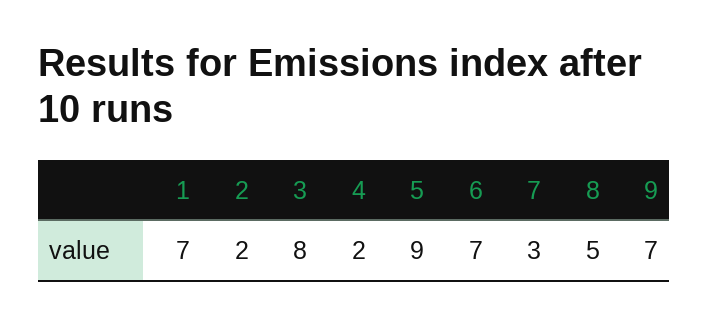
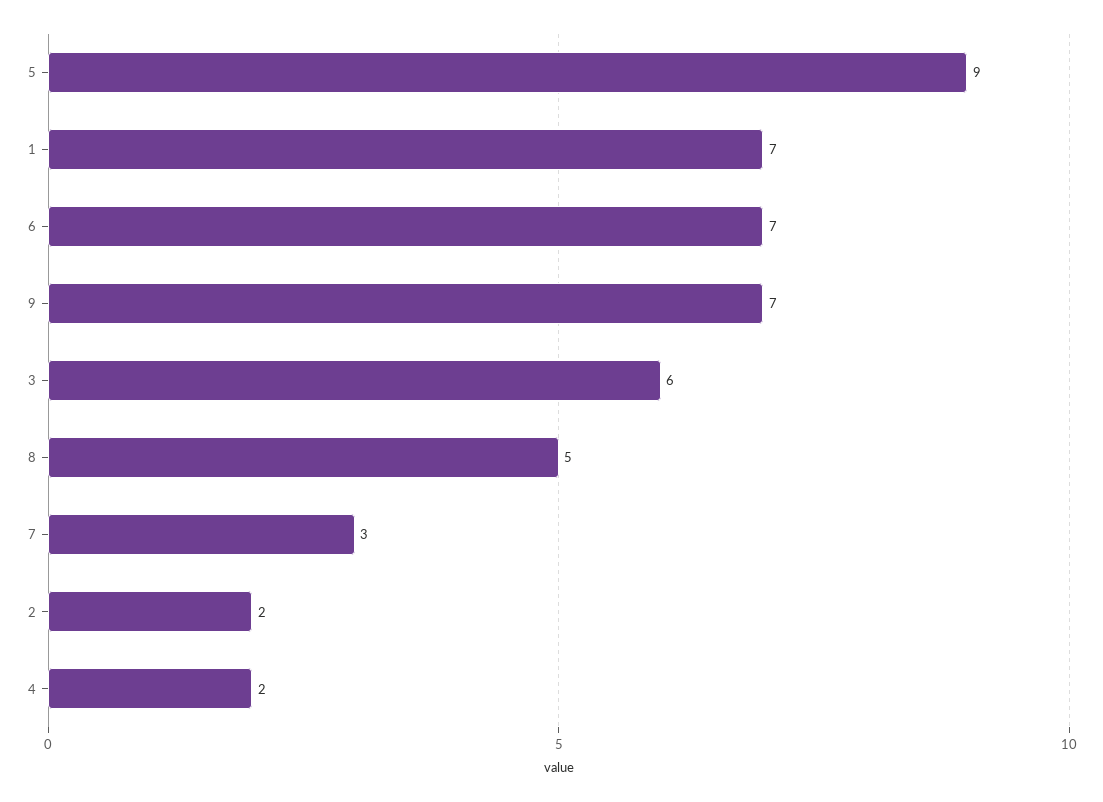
  {
    "1": 7,
    "2": 2,
-   "3": 8,
+   "3": 6,
    "4": 2,
    "5": 9,
    "6": 7,
    "7": 3,
    "8": 5,
    "9": 7
  }

